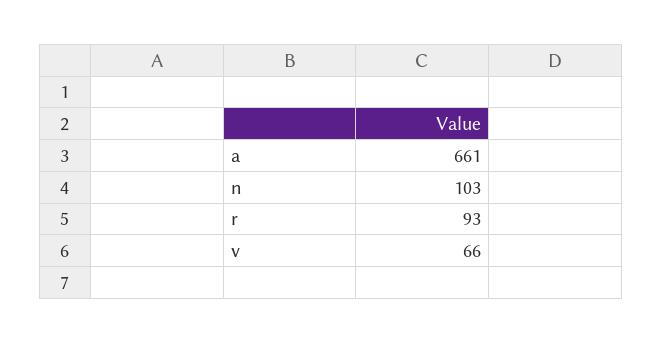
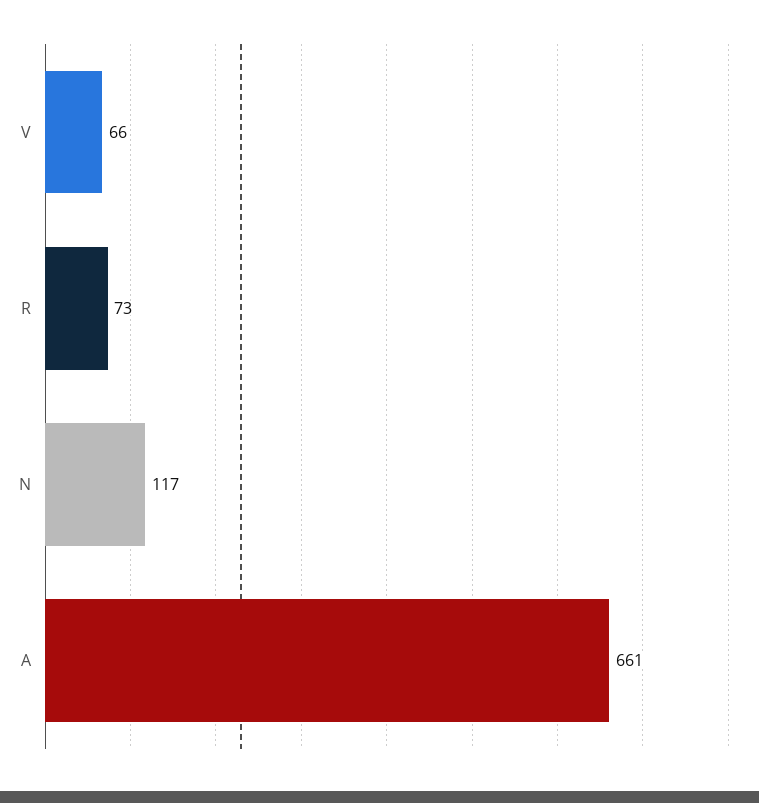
  {
    "a": 661,
-   "n": 103,
+   "n": 117,
-   "r": 93,
+   "r": 73,
    "v": 66
  }

